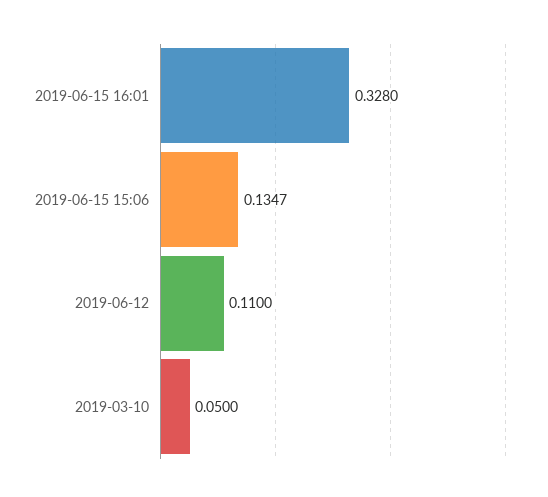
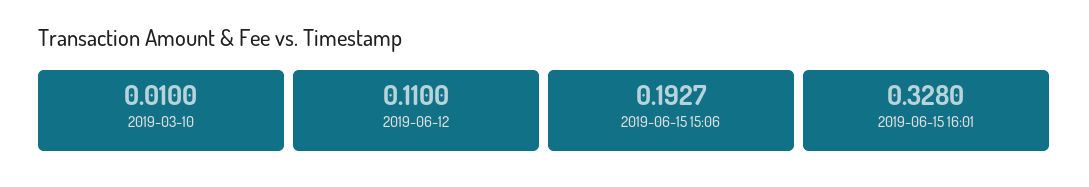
  {
    "2019-06-15 16:01": 0.328,
-   "2019-06-15 15:06": 0.1347,
+   "2019-06-15 15:06": 0.1927,
    "2019-06-12": 0.11,
-   "2019-03-10": 0.05
+   "2019-03-10": 0.01
  }

